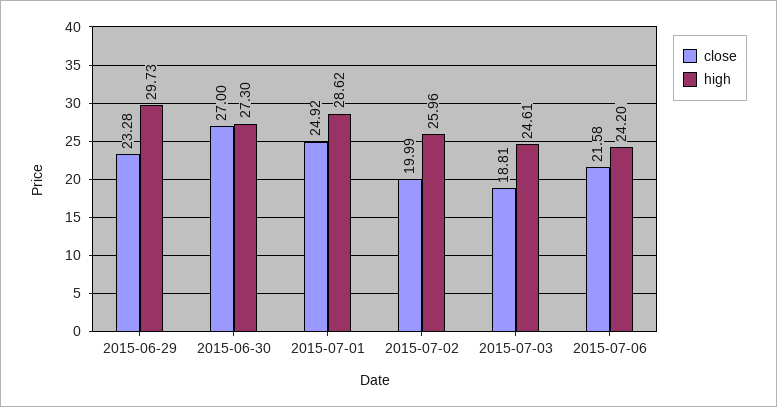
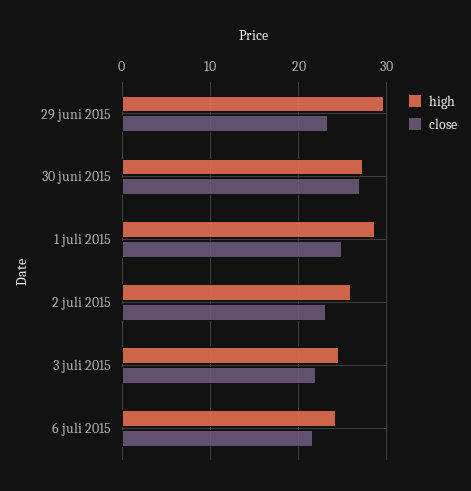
  {
    "close": {
      "2015-06-29": 23.28,
      "2015-06-30": 27,
      "2015-07-01": 24.92,
-     "2015-07-02": 19.99,
+     "2015-07-02": 23,
-     "2015-07-03": 18.81,
+     "2015-07-03": 22,
      "2015-07-06": 21.58
    },
    "high": {
      "2015-06-29": 29.73,
      "2015-06-30": 27.3,
      "2015-07-01": 28.62,
      "2015-07-02": 25.96,
      "2015-07-03": 24.61,
      "2015-07-06": 24.2
    }
  }

